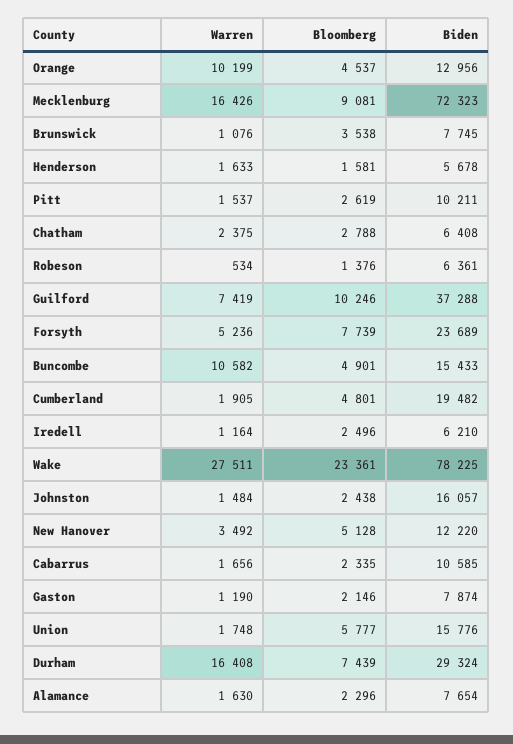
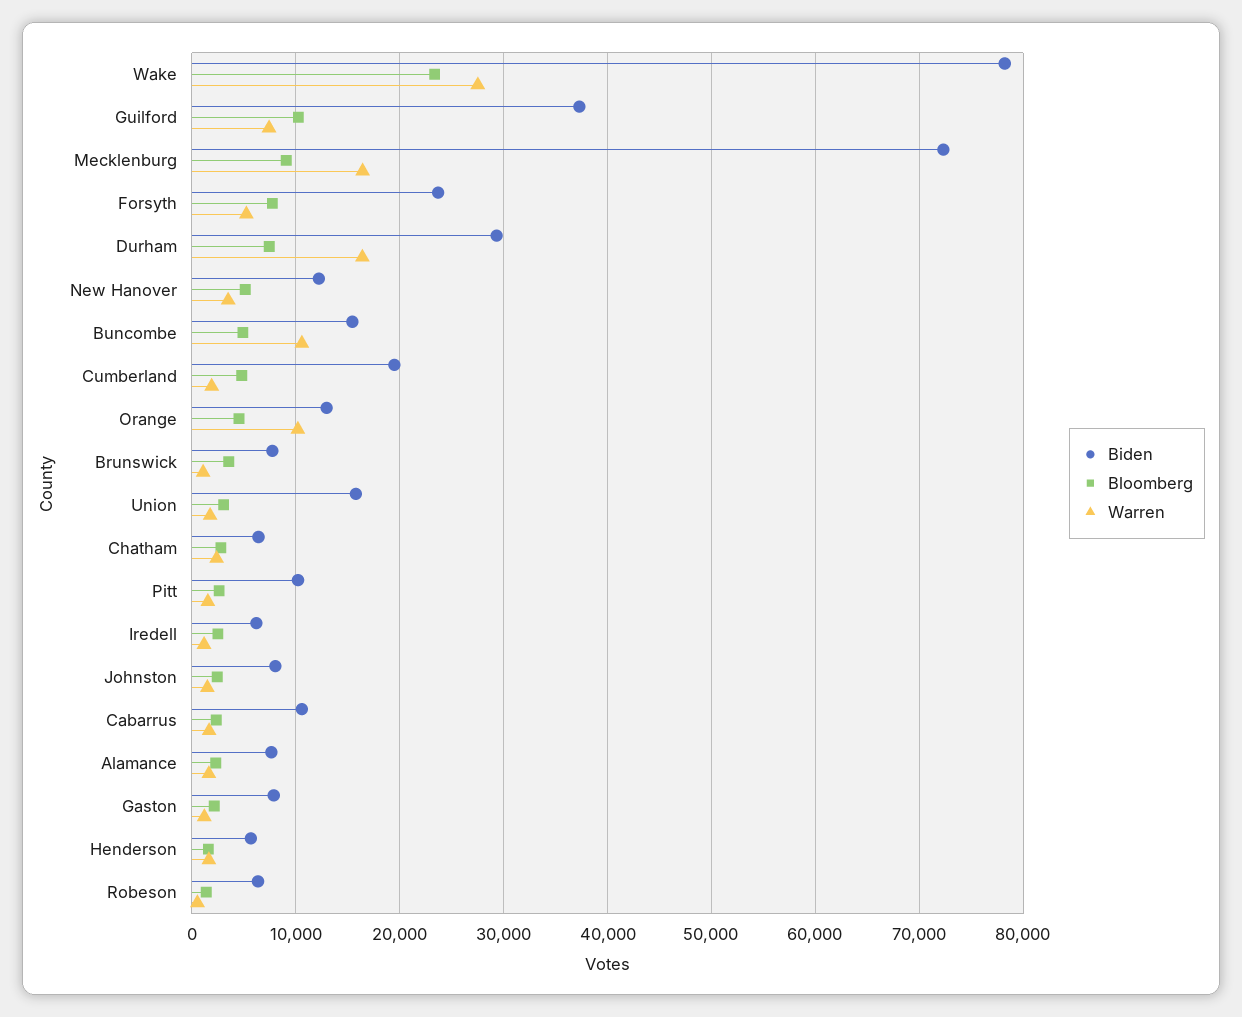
  {
    "Warren": {
      "Orange": 10199,
      "Mecklenburg": 16426,
      "Brunswick": 1076,
      "Henderson": 1633,
      "Pitt": 1537,
      "Chatham": 2375,
      "Robeson": 534,
      "Guilford": 7419,
      "Forsyth": 5236,
      "Buncombe": 10582,
      "Cumberland": 1905,
      "Iredell": 1164,
      "Wake": 27511,
      "Johnston": 1484,
      "New Hanover": 3492,
      "Cabarrus": 1656,
      "Gaston": 1190,
      "Union": 1748,
      "Durham": 16408,
      "Alamance": 1630
    },
    "Bloomberg": {
      "Orange": 4537,
      "Mecklenburg": 9081,
      "Brunswick": 3538,
      "Henderson": 1581,
      "Pitt": 2619,
      "Chatham": 2788,
      "Robeson": 1376,
      "Guilford": 10246,
      "Forsyth": 7739,
      "Buncombe": 4901,
      "Cumberland": 4801,
      "Iredell": 2496,
      "Wake": 23361,
      "Johnston": 2438,
      "New Hanover": 5128,
      "Cabarrus": 2335,
      "Gaston": 2146,
-     "Union": 5777,
+     "Union": 3000,
      "Durham": 7439,
      "Alamance": 2296
    },
    "Biden": {
      "Orange": 12956,
      "Mecklenburg": 72323,
      "Brunswick": 7745,
      "Henderson": 5678,
      "Pitt": 10211,
      "Chatham": 6408,
      "Robeson": 6361,
      "Guilford": 37288,
      "Forsyth": 23689,
      "Buncombe": 15433,
      "Cumberland": 19482,
      "Iredell": 6210,
      "Wake": 78225,
-     "Johnston": 16057,
+     "Johnston": 8000,
      "New Hanover": 12220,
      "Cabarrus": 10585,
      "Gaston": 7874,
      "Union": 15776,
      "Durham": 29324,
      "Alamance": 7654
    }
  }

